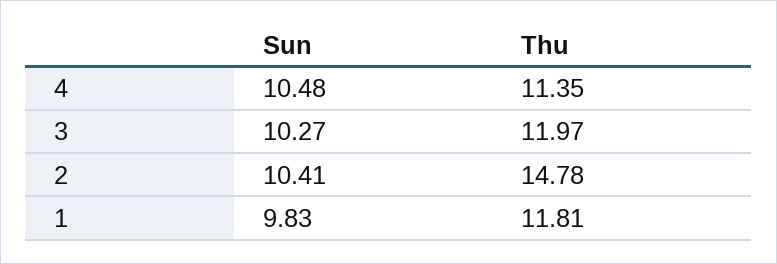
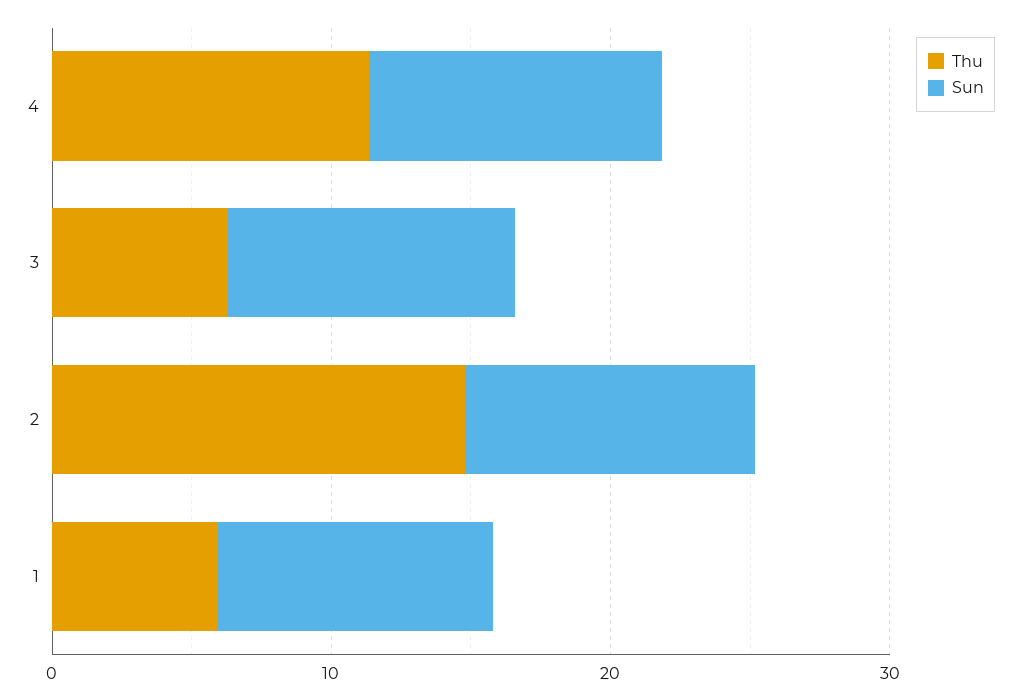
  {
    "Sun": {
      "4": 10.48,
      "3": 10.27,
      "2": 10.41,
      "1": 9.83
    },
    "Thu": {
      "4": 11.35,
-     "3": 11.97,
+     "3": 6,
      "2": 14.78,
-     "1": 11.81
+     "1": 6
    }
  }

